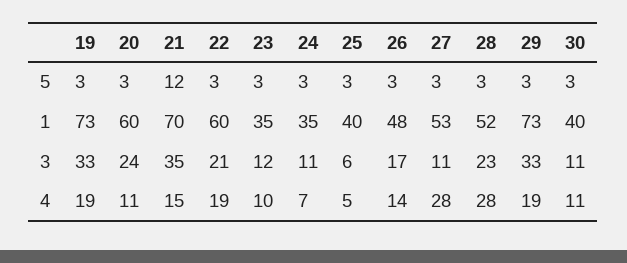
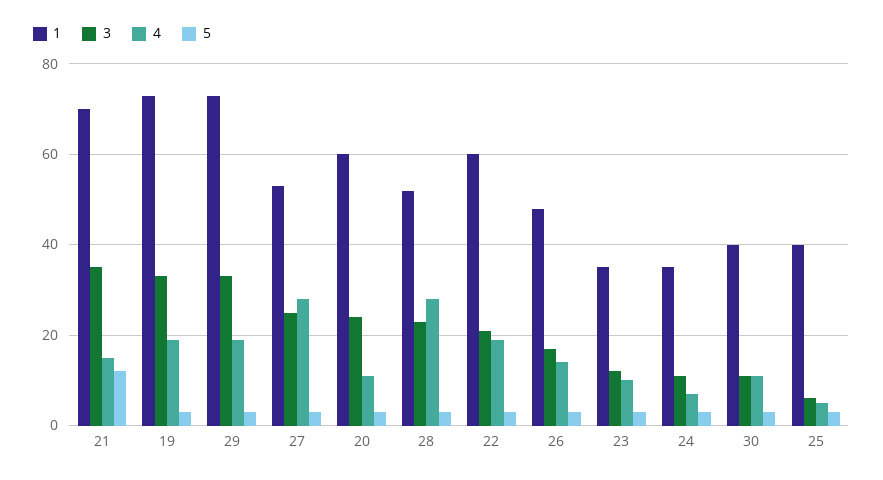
  {
    "5": {
      "19": 3,
      "20": 3,
      "21": 12,
      "22": 3,
      "23": 3,
      "24": 3,
      "25": 3,
      "26": 3,
      "27": 3,
      "28": 3,
      "29": 3,
      "30": 3
    },
    "1": {
      "19": 73,
      "20": 60,
      "21": 70,
      "22": 60,
      "23": 35,
      "24": 35,
      "25": 40,
      "26": 48,
      "27": 53,
      "28": 52,
      "29": 73,
      "30": 40
    },
    "3": {
      "19": 33,
      "20": 24,
      "21": 35,
      "22": 21,
      "23": 12,
      "24": 11,
      "25": 6,
      "26": 17,
-     "27": 11,
+     "27": 25,
      "28": 23,
      "29": 33,
      "30": 11
    },
    "4": {
      "19": 19,
      "20": 11,
      "21": 15,
      "22": 19,
      "23": 10,
      "24": 7,
      "25": 5,
      "26": 14,
      "27": 28,
      "28": 28,
      "29": 19,
      "30": 11
    }
  }

